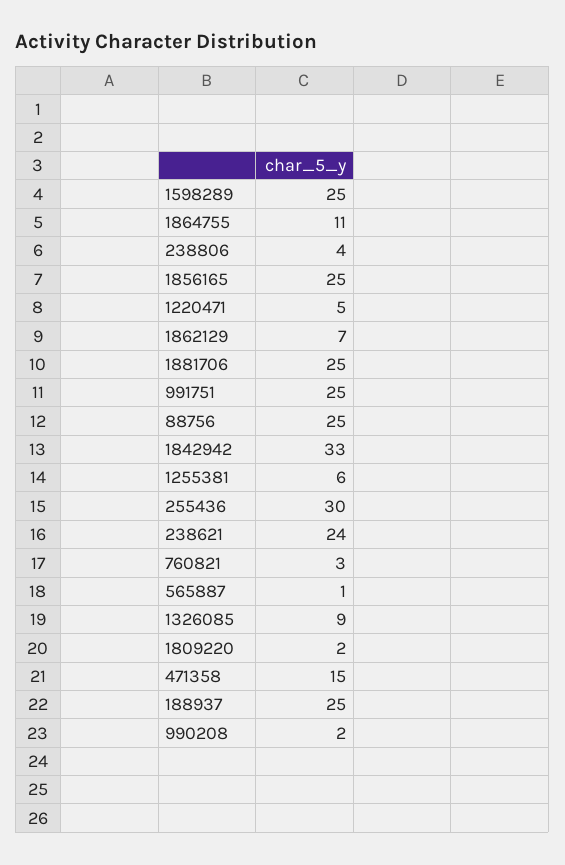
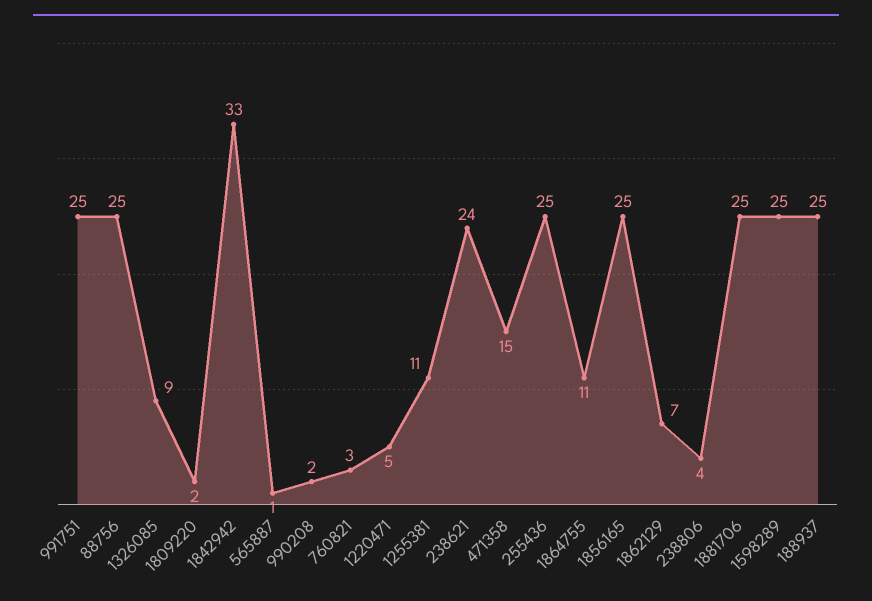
  {
    "1598289": 25,
    "1864755": 11,
    "238806": 4,
    "1856165": 25,
    "1220471": 5,
    "1862129": 7,
    "1881706": 25,
    "991751": 25,
    "88756": 25,
    "1842942": 33,
-   "1255381": 6,
+   "1255381": 11,
-   "255436": 30,
+   "255436": 25,
    "238621": 24,
    "760821": 3,
    "565887": 1,
    "1326085": 9,
    "1809220": 2,
    "471358": 15,
    "188937": 25,
    "990208": 2
  }

